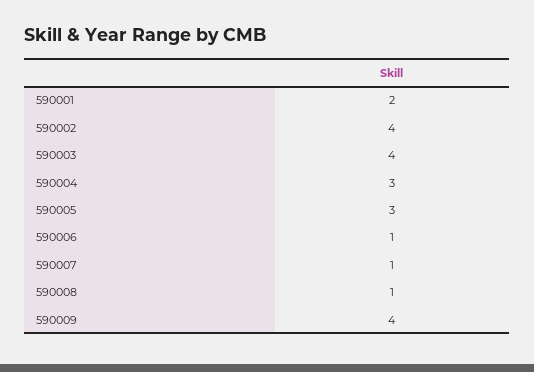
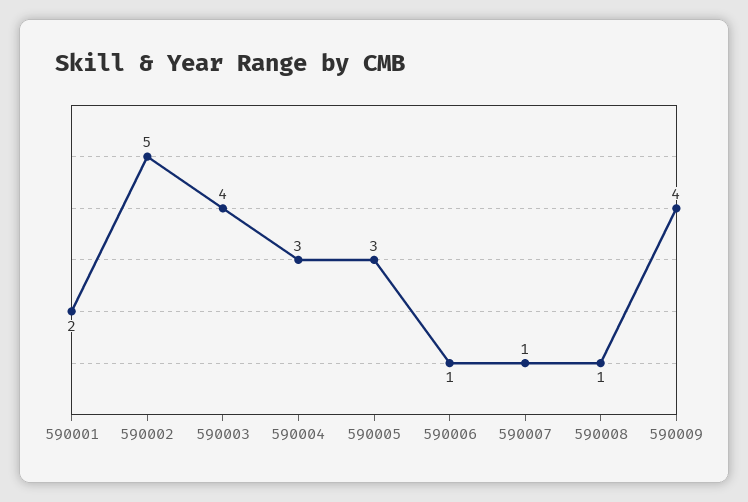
  {
    "590001": 2,
-   "590002": 4,
+   "590002": 5,
    "590003": 4,
    "590004": 3,
    "590005": 3,
    "590006": 1,
    "590007": 1,
    "590008": 1,
    "590009": 4
  }

